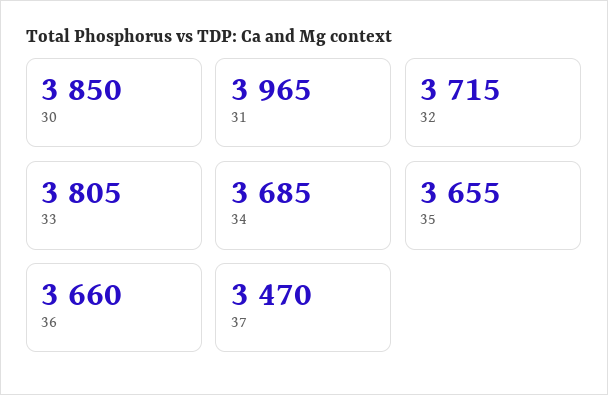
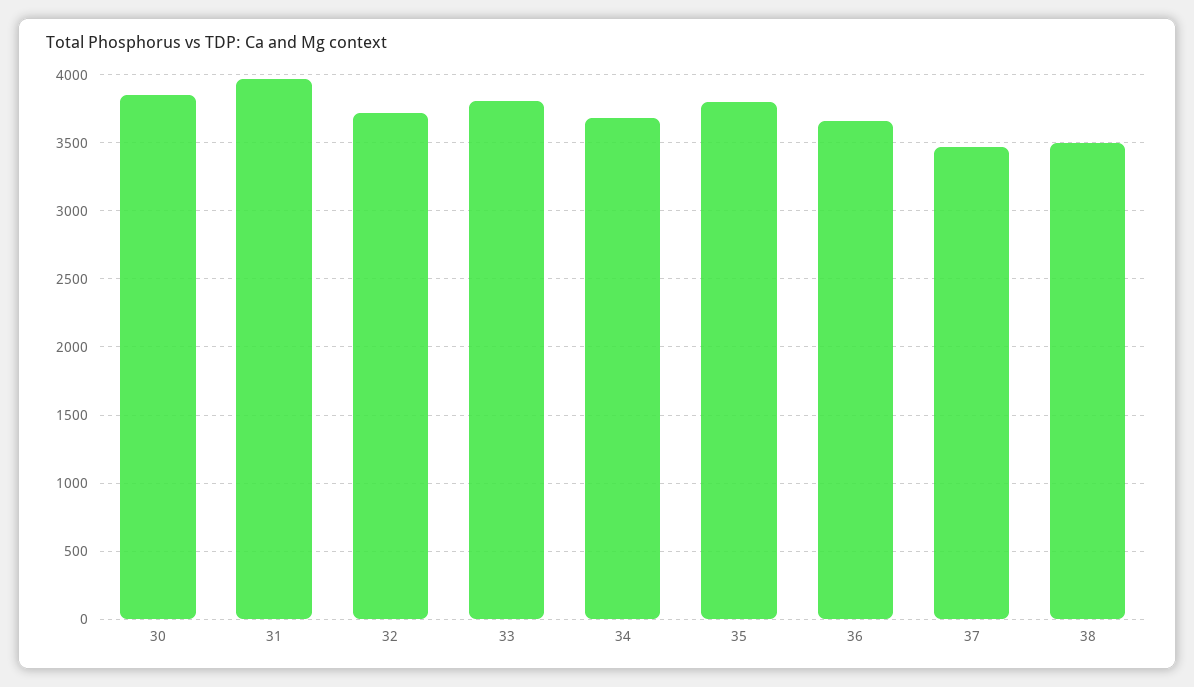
  {
    "30": 3850,
    "31": 3965,
    "32": 3715,
    "33": 3805,
    "34": 3685,
-   "35": 3655,
+   "35": 3800,
    "36": 3660,
-   "37": 3470
+   "37": 3470,
+   "38": 3500
  }

